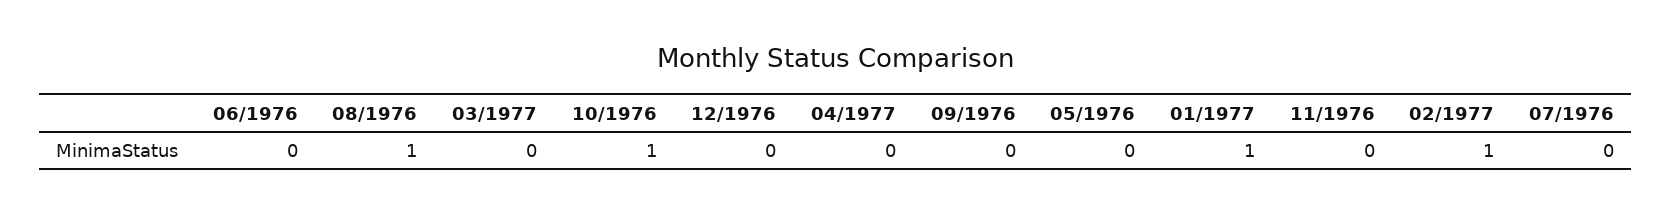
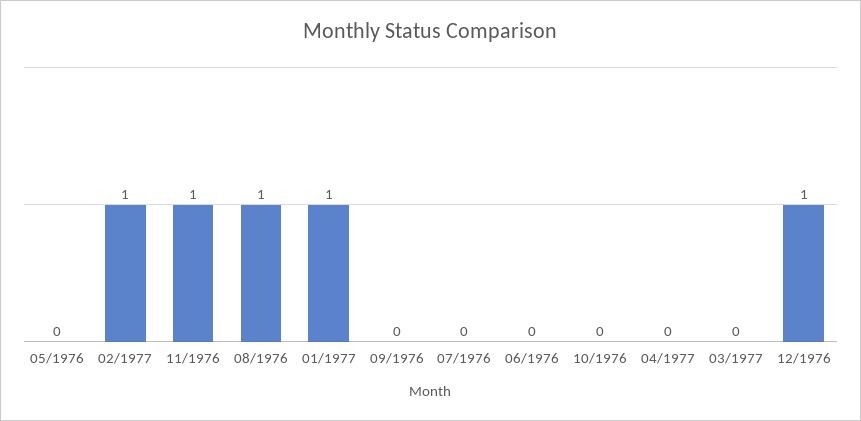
  {
    "06/1976": 0,
    "08/1976": 1,
    "03/1977": 0,
-   "10/1976": 1,
+   "10/1976": 0,
-   "12/1976": 0,
+   "12/1976": 1,
    "04/1977": 0,
    "09/1976": 0,
    "05/1976": 0,
    "01/1977": 1,
-   "11/1976": 0,
+   "11/1976": 1,
    "02/1977": 1,
    "07/1976": 0
  }

